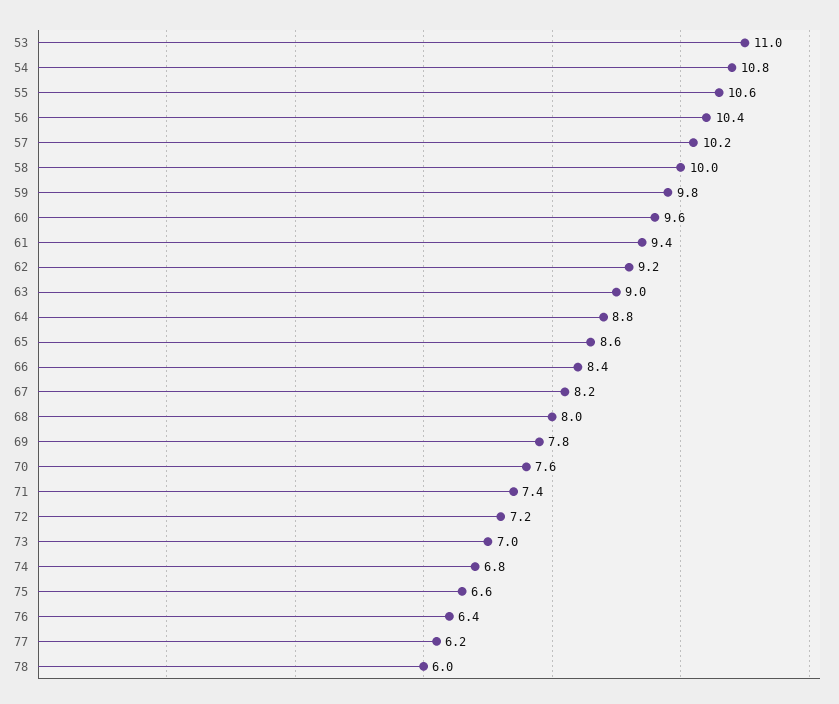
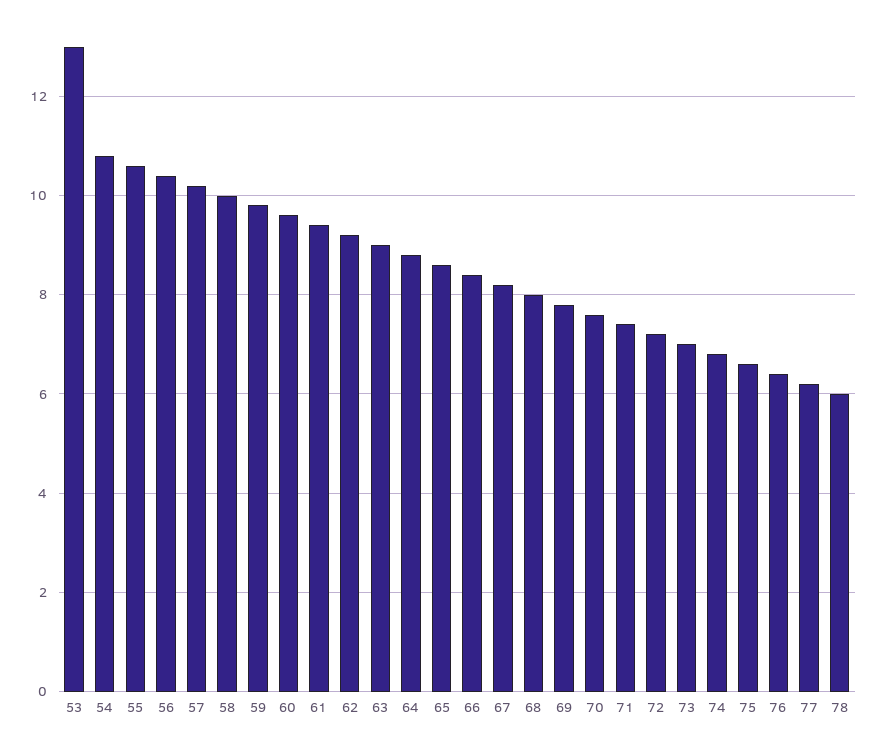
  {
-   "53": 11,
+   "53": 13,
    "54": 10.8,
    "55": 10.6,
    "56": 10.4,
    "57": 10.2,
    "58": 10,
    "59": 9.8,
    "60": 9.6,
    "61": 9.4,
    "62": 9.2,
    "63": 9,
    "64": 8.8,
    "65": 8.6,
    "66": 8.4,
    "67": 8.2,
    "68": 8,
    "69": 7.8,
    "70": 7.6,
    "71": 7.4,
    "72": 7.2,
    "73": 7,
    "74": 6.8,
    "75": 6.6,
    "76": 6.4,
    "77": 6.2,
    "78": 6
  }

